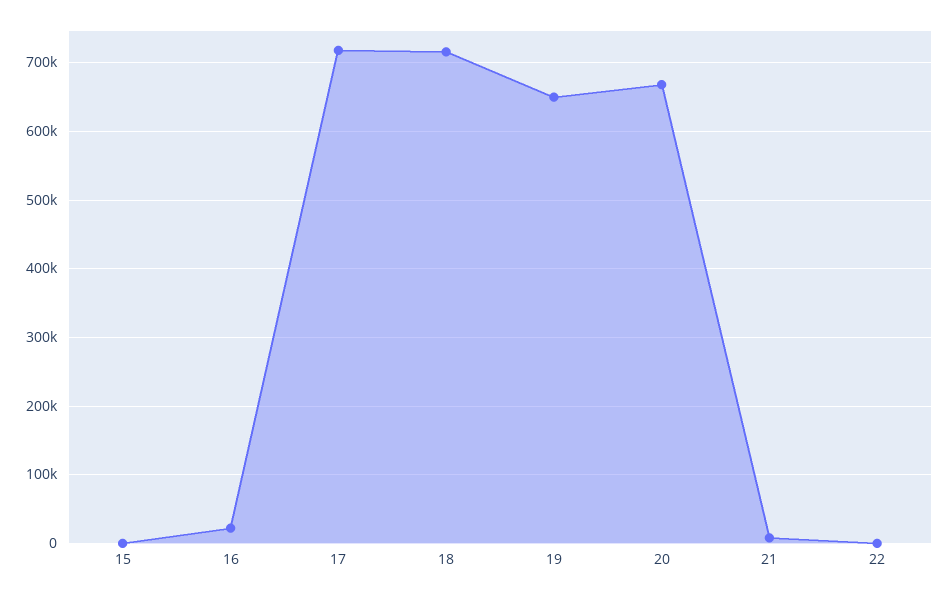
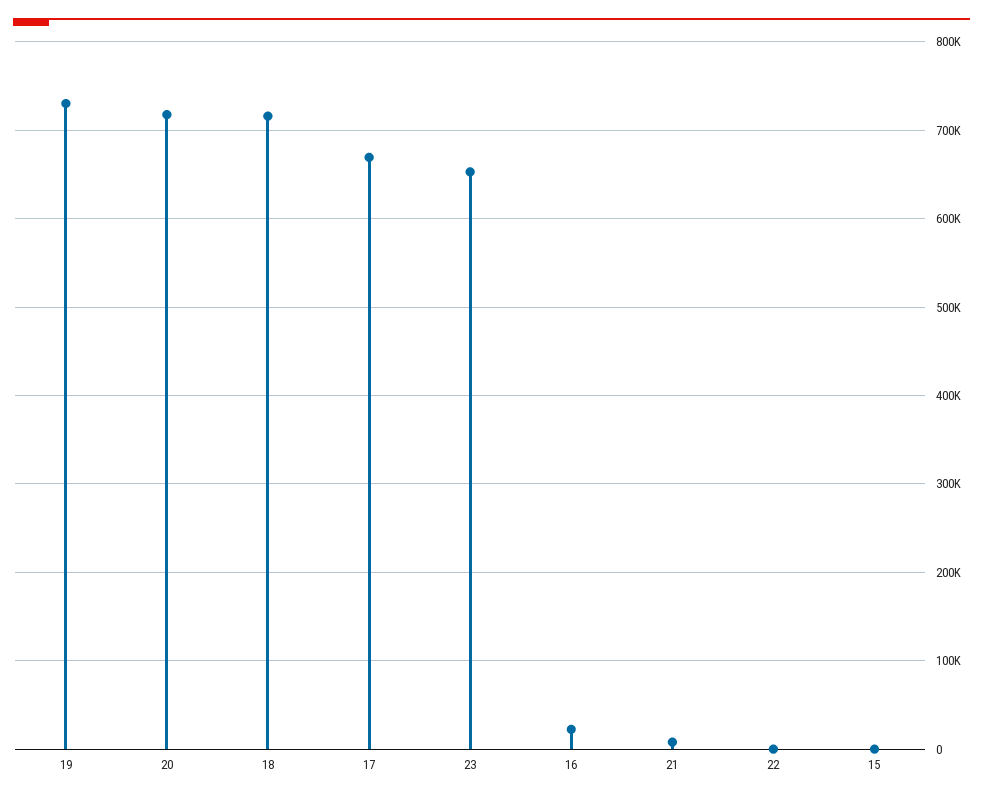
  {
    "15": 0,
    "16": 20000,
-   "17": 720000,
+   "17": 670000,
    "18": 720000,
-   "19": 650000,
+   "19": 730000,
-   "20": 670000,
+   "20": 720000,
    "21": 10000,
-   "22": 0
+   "22": 0,
+   "23": 650000
  }

